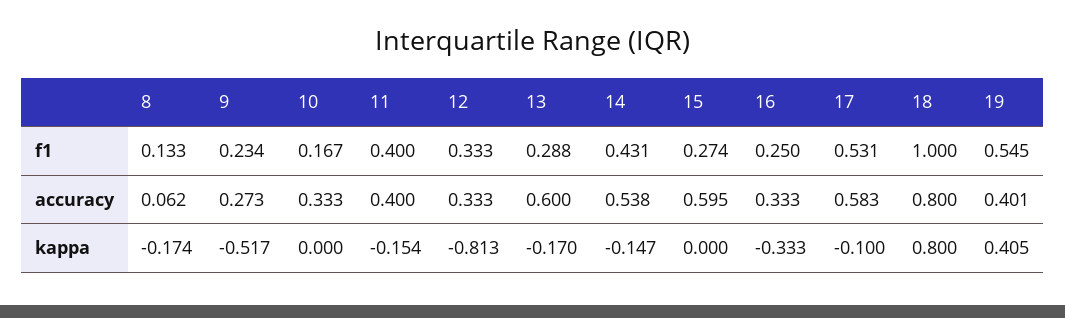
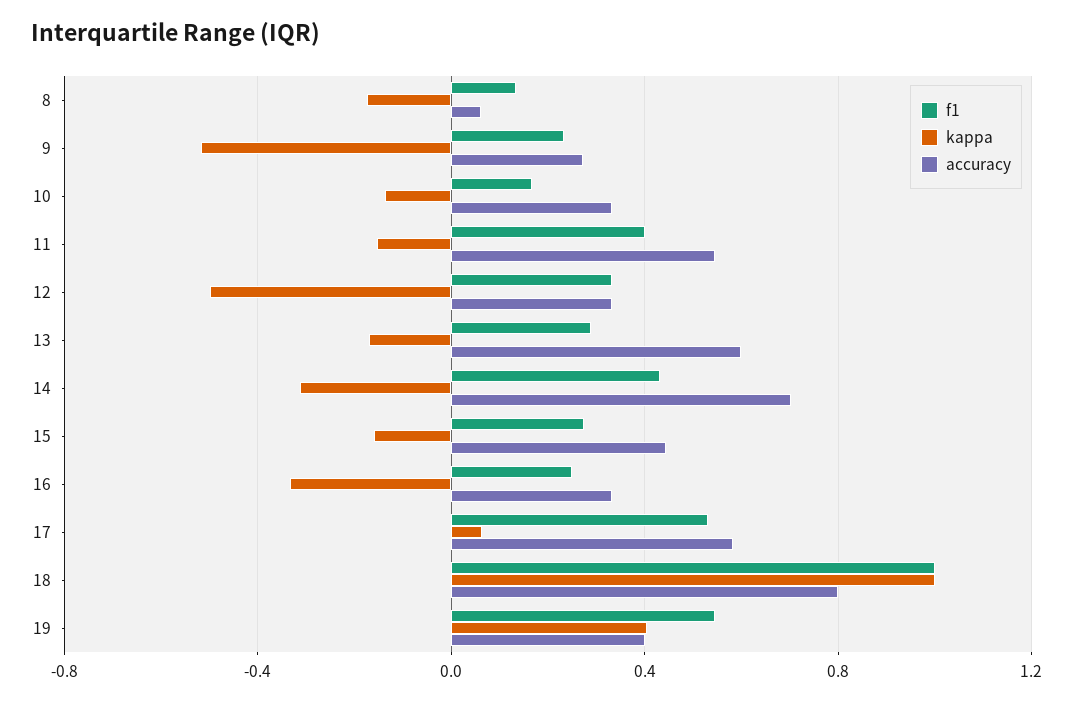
  {
    "f1": {
      "8": 0.133,
      "9": 0.234,
      "10": 0.167,
      "11": 0.4,
      "12": 0.333,
      "13": 0.288,
      "14": 0.431,
      "15": 0.274,
      "16": 0.25,
      "17": 0.531,
      "18": 1,
      "19": 0.545
    },
    "accuracy": {
      "8": 0.062,
      "9": 0.273,
      "10": 0.333,
-     "11": 0.4,
+     "11": 0.55,
      "12": 0.333,
      "13": 0.6,
-     "14": 0.538,
+     "14": 0.7,
-     "15": 0.595,
+     "15": 0.45,
      "16": 0.333,
      "17": 0.583,
      "18": 0.8,
      "19": 0.401
    },
    "kappa": {
      "8": -0.174,
      "9": -0.517,
-     "10": 0,
+     "10": -0.15,
      "11": -0.154,
-     "12": -0.813,
+     "12": -0.5,
      "13": -0.17,
-     "14": -0.147,
+     "14": -0.3,
-     "15": 0,
+     "15": -0.15,
      "16": -0.333,
-     "17": -0.1,
+     "17": 0.05,
-     "18": 0.8,
+     "18": 1,
      "19": 0.405
    }
  }

